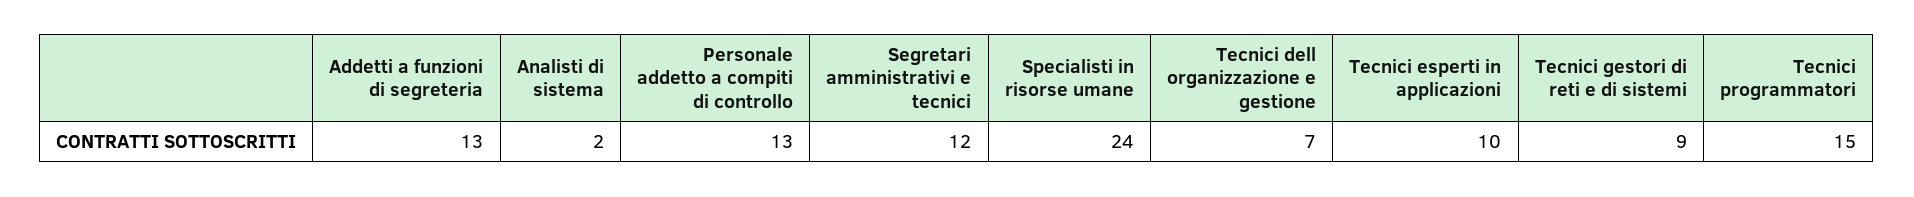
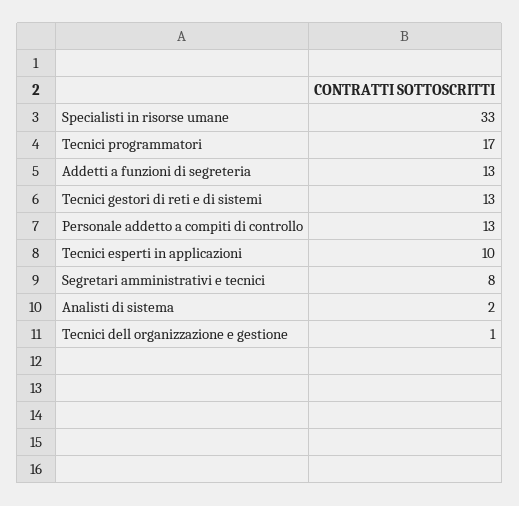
  {
    "Addetti a funzioni di segreteria": 13,
    "Analisti di sistema": 2,
    "Personale addetto a compiti di controllo": 13,
-   "Segretari amministrativi e tecnici": 12,
+   "Segretari amministrativi e tecnici": 8,
-   "Specialisti in risorse umane": 24,
+   "Specialisti in risorse umane": 33,
-   "Tecnici dell organizzazione e gestione": 7,
+   "Tecnici dell organizzazione e gestione": 1,
    "Tecnici esperti in applicazioni": 10,
-   "Tecnici gestori di reti e di sistemi": 9,
+   "Tecnici gestori di reti e di sistemi": 13,
-   "Tecnici programmatori": 15
+   "Tecnici programmatori": 17
  }

